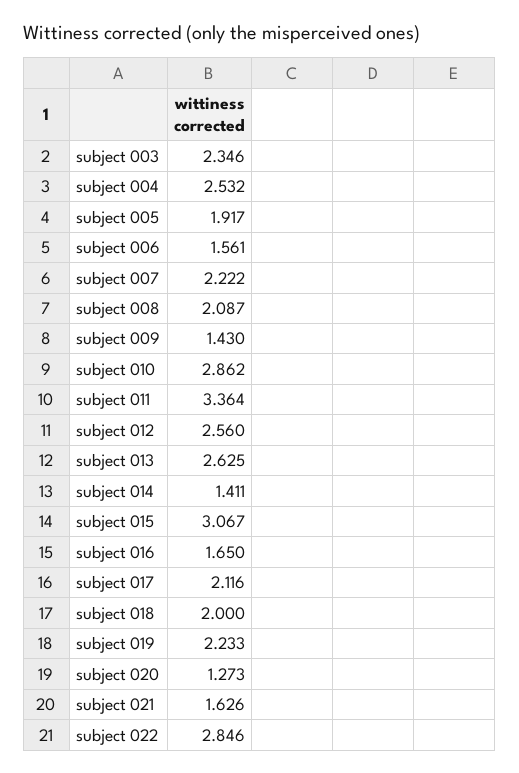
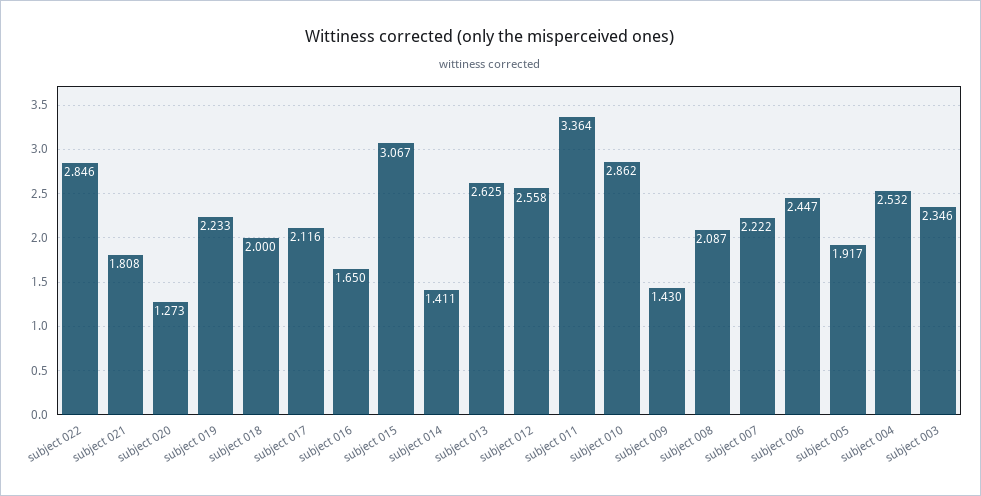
  {
    "subject 003": 2.346,
    "subject 004": 2.532,
    "subject 005": 1.917,
-   "subject 006": 1.561,
+   "subject 006": 2.447,
    "subject 007": 2.222,
    "subject 008": 2.087,
    "subject 009": 1.43,
    "subject 010": 2.862,
    "subject 011": 3.364,
-   "subject 012": 2.56,
+   "subject 012": 2.558,
    "subject 013": 2.625,
    "subject 014": 1.411,
    "subject 015": 3.067,
    "subject 016": 1.65,
    "subject 017": 2.116,
    "subject 018": 2,
    "subject 019": 2.233,
    "subject 020": 1.273,
-   "subject 021": 1.626,
+   "subject 021": 1.808,
    "subject 022": 2.846
  }

